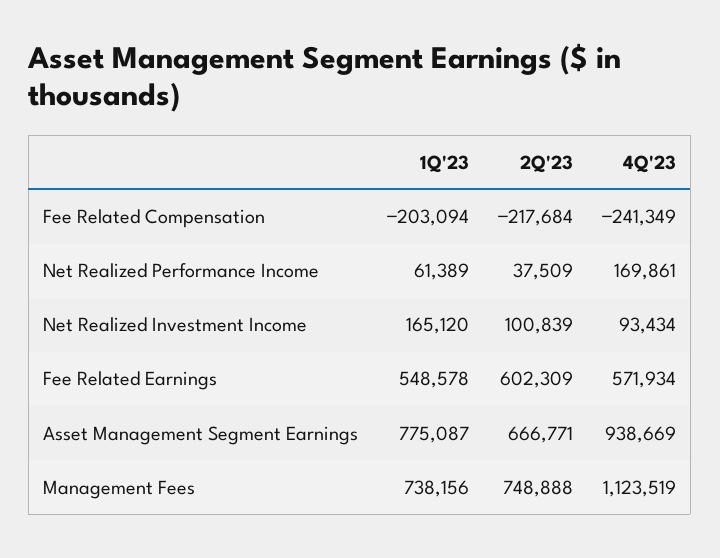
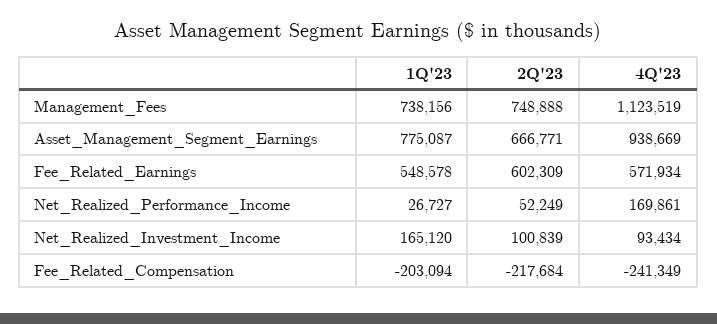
  {
    "1Q'23": {
      "Fee Related Compensation": -203094,
-     "Net Realized Performance Income": 61389,
+     "Net Realized Performance Income": 26727,
      "Net Realized Investment Income": 165120,
      "Fee Related Earnings": 548578,
      "Asset Management Segment Earnings": 775087,
      "Management Fees": 738156
    },
    "2Q'23": {
      "Fee Related Compensation": -217684,
-     "Net Realized Performance Income": 37509,
+     "Net Realized Performance Income": 52249,
      "Net Realized Investment Income": 100839,
      "Fee Related Earnings": 602309,
      "Asset Management Segment Earnings": 666771,
      "Management Fees": 748888
    },
    "4Q'23": {
      "Fee Related Compensation": -241349,
      "Net Realized Performance Income": 169861,
      "Net Realized Investment Income": 93434,
      "Fee Related Earnings": 571934,
      "Asset Management Segment Earnings": 938669,
      "Management Fees": 1123519
    }
  }

